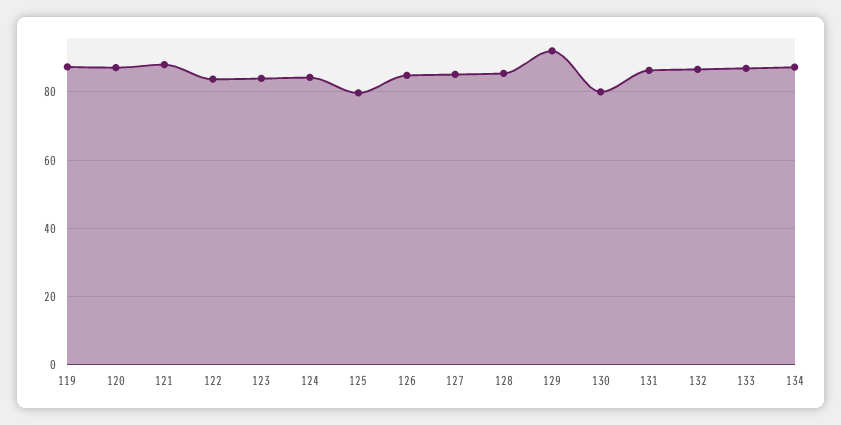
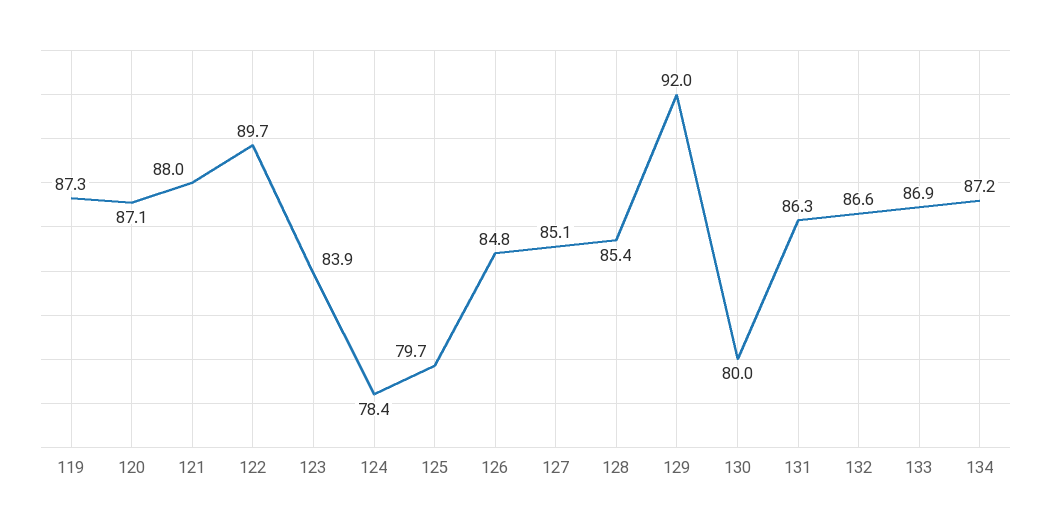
  {
    "119": 87.3,
    "120": 87.1,
    "121": 88,
-   "122": 84,
+   "122": 89.7,
    "123": 83.9,
-   "124": 84,
+   "124": 78.4,
    "125": 79.7,
    "126": 84.8,
    "127": 85.1,
    "128": 85.4,
    "129": 92,
    "130": 80,
    "131": 86.3,
    "132": 86.6,
    "133": 86.9,
    "134": 87.2
  }

